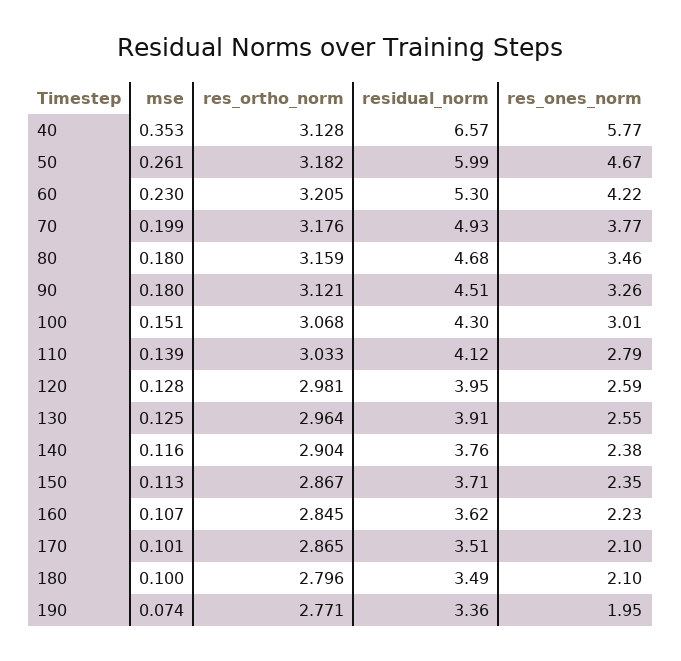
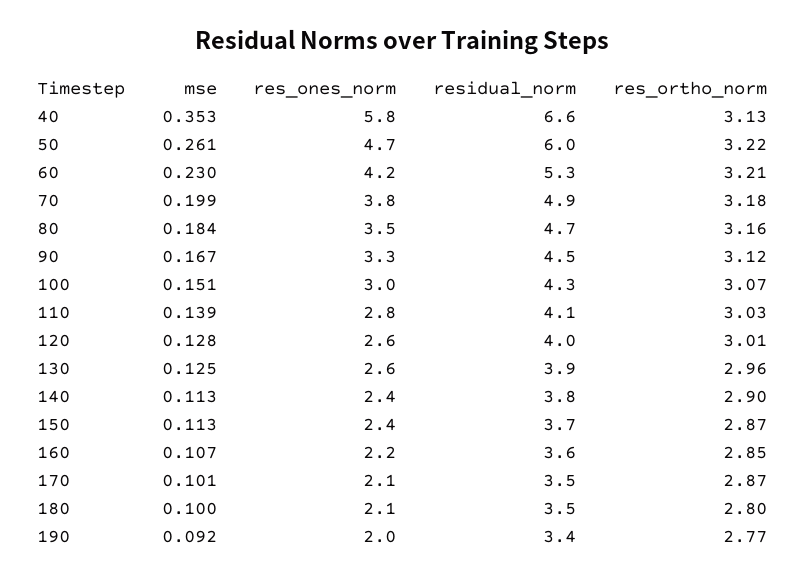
  {
    "mse": {
      "40": 0.353,
      "50": 0.261,
      "60": 0.23,
      "70": 0.199,
-     "80": 0.18,
+     "80": 0.184,
-     "90": 0.18,
+     "90": 0.167,
      "100": 0.151,
      "110": 0.139,
      "120": 0.128,
      "130": 0.125,
-     "140": 0.116,
+     "140": 0.113,
      "150": 0.113,
      "160": 0.107,
      "170": 0.101,
      "180": 0.1,
-     "190": 0.074
+     "190": 0.092
    },
    "res_ortho_norm": {
      "40": 3.128,
-     "50": 3.182,
+     "50": 3.22,
      "60": 3.205,
      "70": 3.176,
      "80": 3.159,
      "90": 3.121,
      "100": 3.068,
      "110": 3.033,
-     "120": 2.981,
+     "120": 3.01,
      "130": 2.964,
      "140": 2.904,
      "150": 2.867,
      "160": 2.845,
      "170": 2.865,
      "180": 2.796,
      "190": 2.771
    },
    "residual_norm": {
      "40": 6.57,
      "50": 5.99,
      "60": 5.3,
      "70": 4.93,
      "80": 4.68,
      "90": 4.51,
      "100": 4.3,
      "110": 4.12,
      "120": 3.95,
      "130": 3.91,
      "140": 3.76,
      "150": 3.71,
      "160": 3.62,
      "170": 3.51,
      "180": 3.49,
      "190": 3.36
    },
    "res_ones_norm": {
      "40": 5.77,
      "50": 4.67,
      "60": 4.22,
      "70": 3.77,
      "80": 3.46,
      "90": 3.26,
      "100": 3.01,
      "110": 2.79,
      "120": 2.59,
      "130": 2.55,
      "140": 2.38,
      "150": 2.35,
      "160": 2.23,
      "170": 2.1,
      "180": 2.1,
      "190": 1.95
    }
  }

